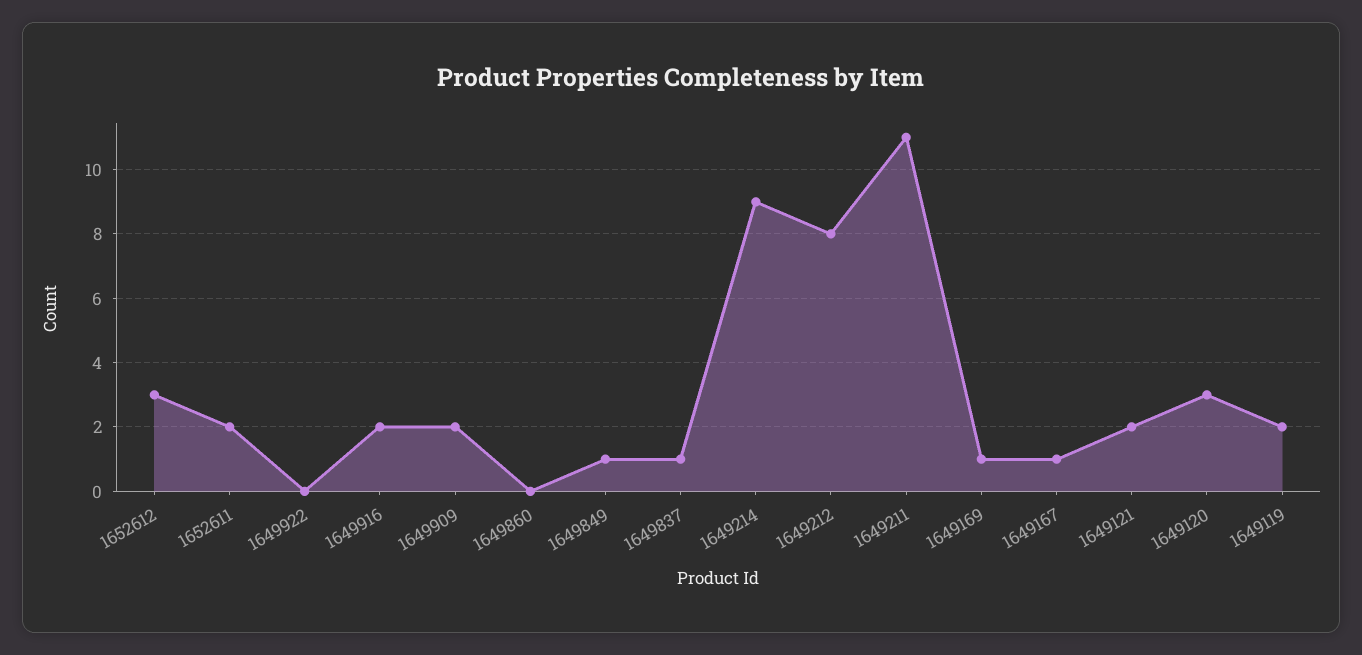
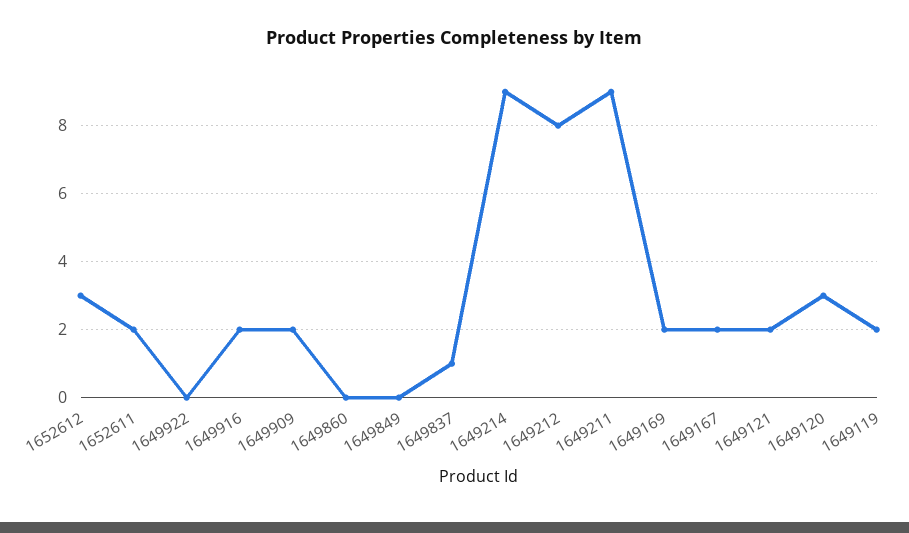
  {
    "1652612": 3,
    "1652611": 2,
    "1649922": 0,
    "1649916": 2,
    "1649909": 2,
    "1649860": 0,
-   "1649849": 1,
+   "1649849": 0,
    "1649837": 1,
    "1649214": 9,
    "1649212": 8,
-   "1649211": 11,
+   "1649211": 9,
-   "1649169": 1,
+   "1649169": 2,
-   "1649167": 1,
+   "1649167": 2,
    "1649121": 2,
    "1649120": 3,
    "1649119": 2
  }

